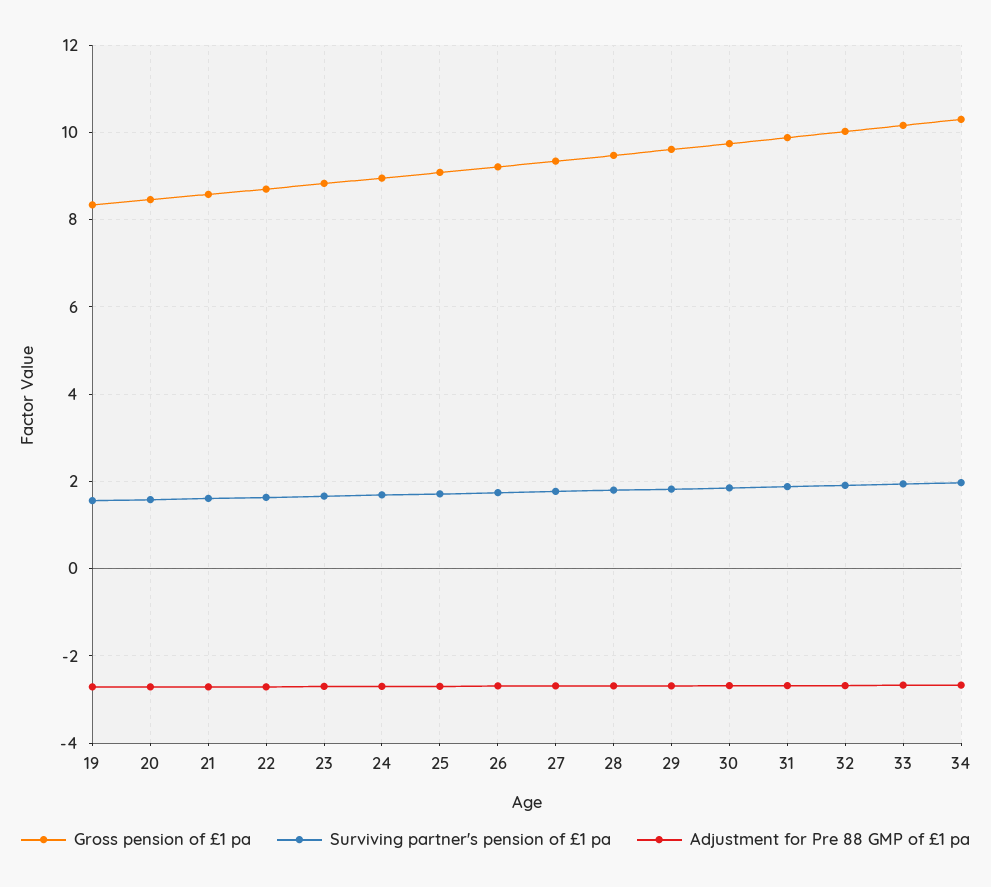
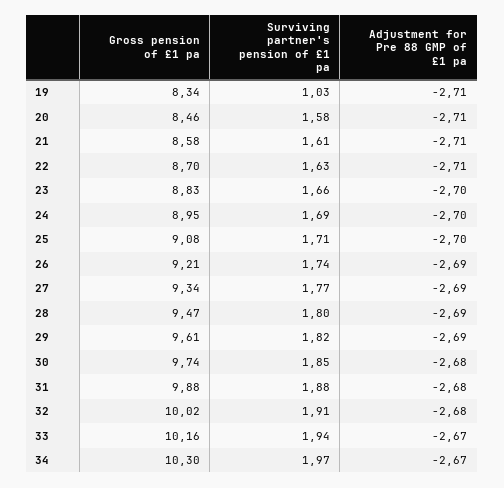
  {
    "Gross pension of £1 pa": {
      "19": 8.34,
      "20": 8.46,
      "21": 8.58,
      "22": 8.7,
      "23": 8.83,
      "24": 8.95,
      "25": 9.08,
      "26": 9.21,
      "27": 9.34,
      "28": 9.47,
      "29": 9.61,
      "30": 9.74,
      "31": 9.88,
      "32": 10.02,
      "33": 10.16,
      "34": 10.3
    },
    "Surviving partner's pension of £1 pa": {
-     "19": 1.6,
+     "19": 1.03,
      "20": 1.58,
      "21": 1.61,
      "22": 1.63,
      "23": 1.66,
      "24": 1.69,
      "25": 1.71,
      "26": 1.74,
      "27": 1.77,
      "28": 1.8,
      "29": 1.82,
      "30": 1.85,
      "31": 1.88,
      "32": 1.91,
      "33": 1.94,
      "34": 1.97
    },
    "Adjustment for Pre 88 GMP of £1 pa": {
      "19": -2.71,
      "20": -2.71,
      "21": -2.71,
      "22": -2.71,
      "23": -2.7,
      "24": -2.7,
      "25": -2.7,
      "26": -2.69,
      "27": -2.69,
      "28": -2.69,
      "29": -2.69,
      "30": -2.68,
      "31": -2.68,
      "32": -2.68,
      "33": -2.67,
      "34": -2.67
    }
  }

